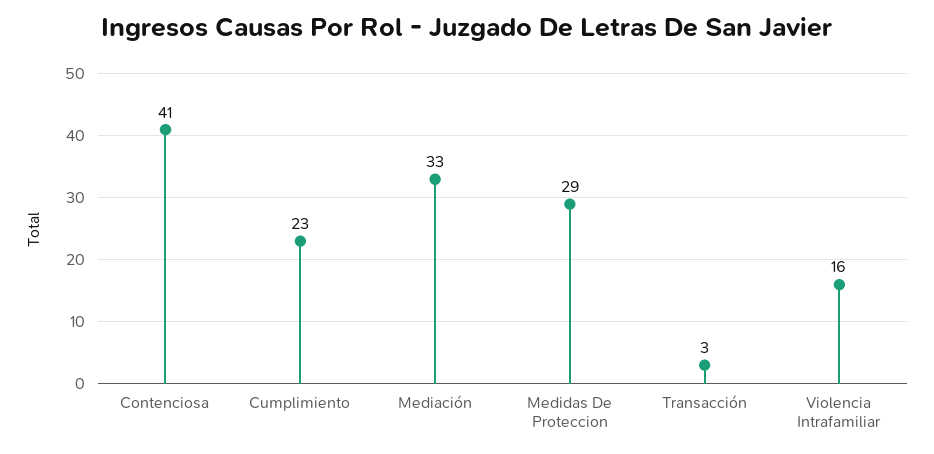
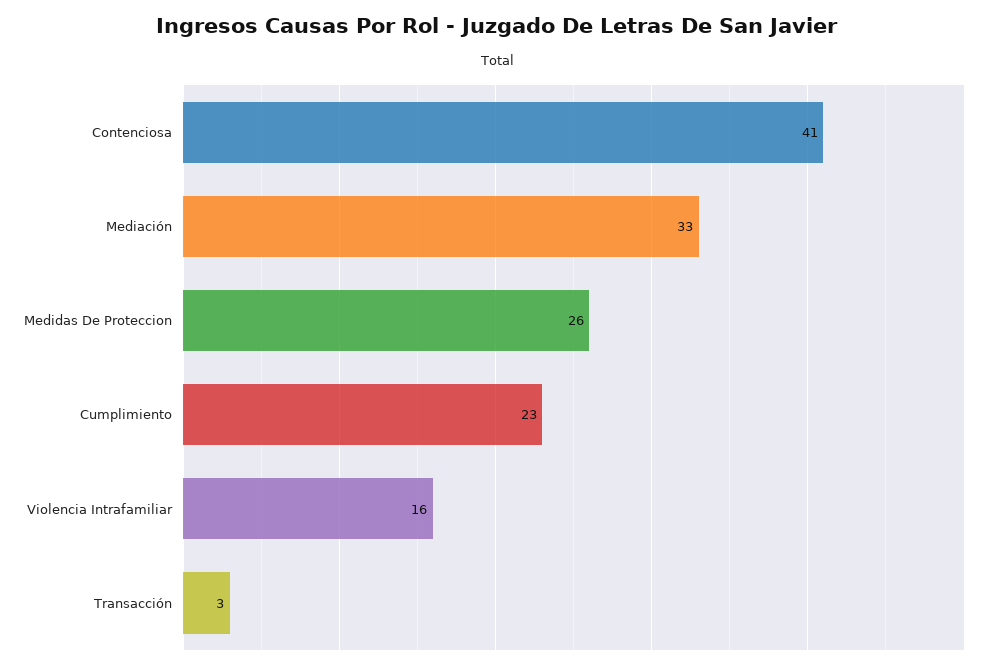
  {
    "Contenciosa": 41,
    "Cumplimiento": 23,
    "Mediación": 33,
-   "Medidas De Proteccion": 29,
+   "Medidas De Proteccion": 26,
    "Transacción": 3,
    "Violencia Intrafamiliar": 16
  }

